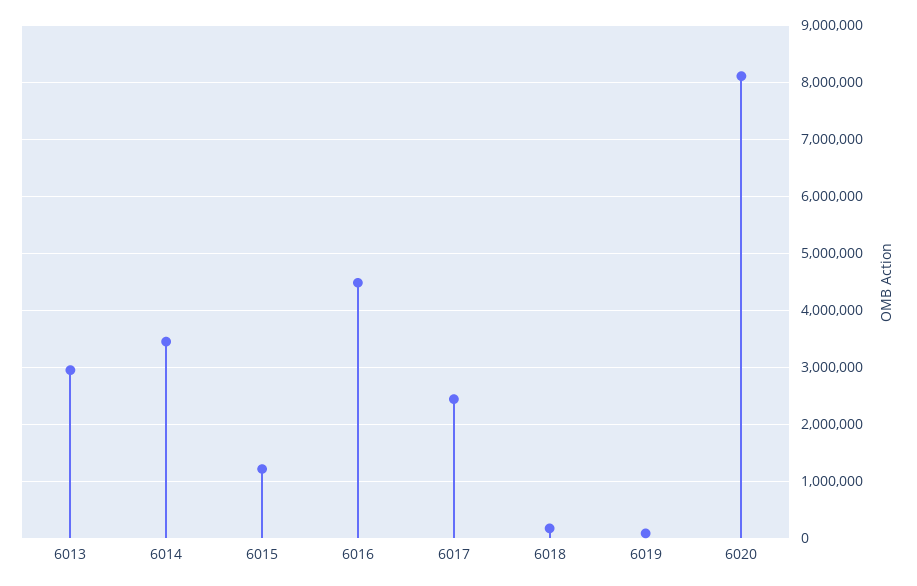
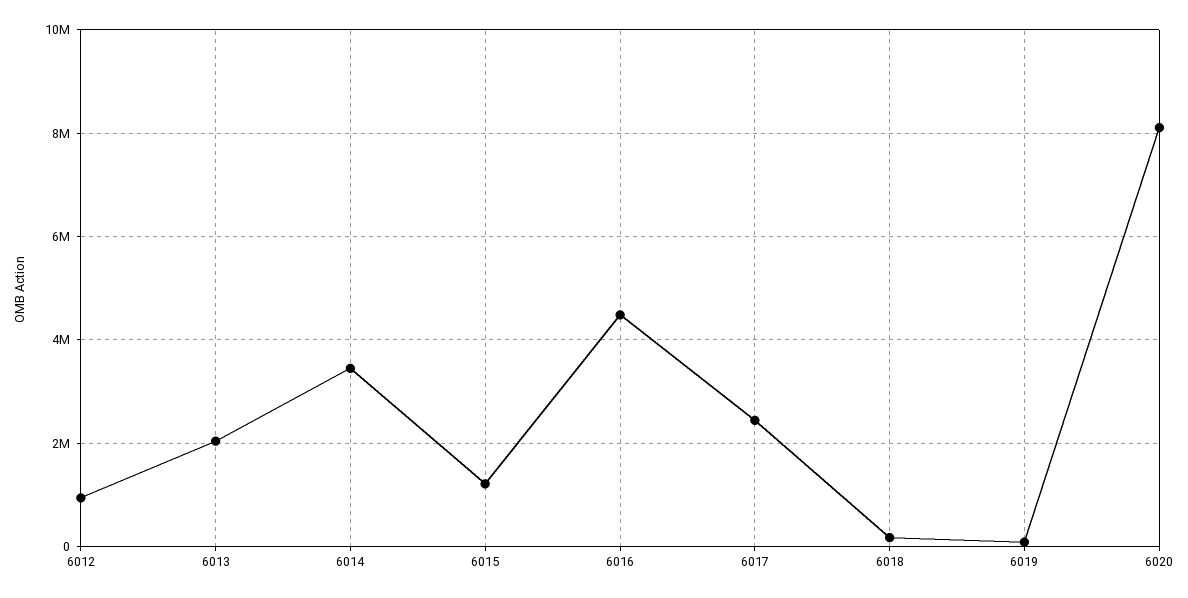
  {
-   "6013": 3000000,
+   "6013": 2000000,
    "6014": 3400000,
    "6015": 1200000,
    "6016": 4400000,
    "6017": 2400000,
    "6018": 200000,
    "6019": 0,
-   "6020": 8200000
+   "6020": 8200000,
+   "6012": 1000000
  }

